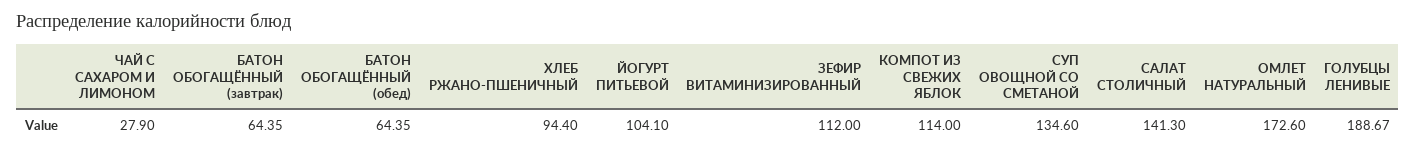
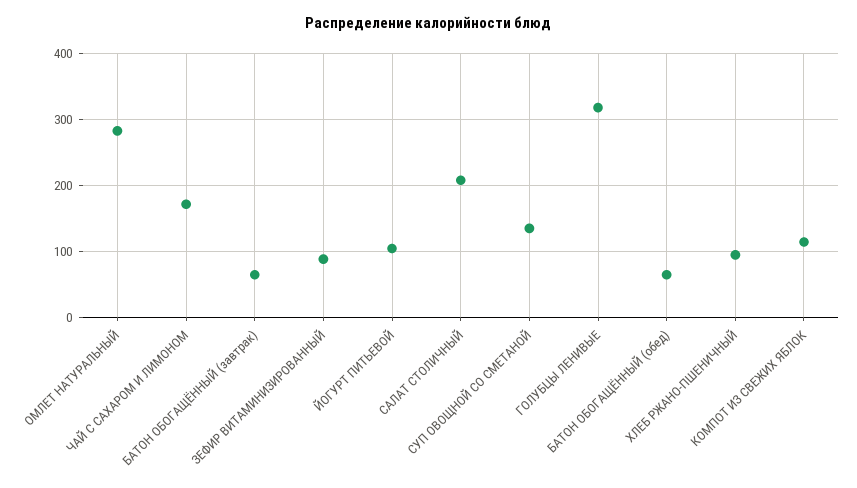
  {
-   "ЧАЙ С САХАРОМ И ЛИМОНОМ": 27.9,
+   "ЧАЙ С САХАРОМ И ЛИМОНОМ": 170,
    "БАТОН ОБОГАЩЁННЫЙ (завтрак)": 64.35,
    "БАТОН ОБОГАЩЁННЫЙ (обед)": 64.35,
    "ХЛЕБ РЖАНО-ПШЕНИЧНЫЙ": 94.4,
    "ЙОГУРТ ПИТЬЕВОЙ": 104.1,
-   "ЗЕФИР ВИТАМИНИЗИРОВАННЫЙ": 112,
+   "ЗЕФИР ВИТАМИНИЗИРОВАННЫЙ": 90,
    "КОМПОТ ИЗ СВЕЖИХ ЯБЛОК": 114,
    "СУП ОВОЩНОЙ СО СМЕТАНОЙ": 134.6,
-   "САЛАТ СТОЛИЧНЫЙ": 141.3,
+   "САЛАТ СТОЛИЧНЫЙ": 210,
-   "ОМЛЕТ НАТУРАЛЬНЫЙ": 172.6,
+   "ОМЛЕТ НАТУРАЛЬНЫЙ": 280,
-   "ГОЛУБЦЫ ЛЕНИВЫЕ": 188.67
+   "ГОЛУБЦЫ ЛЕНИВЫЕ": 320
  }

